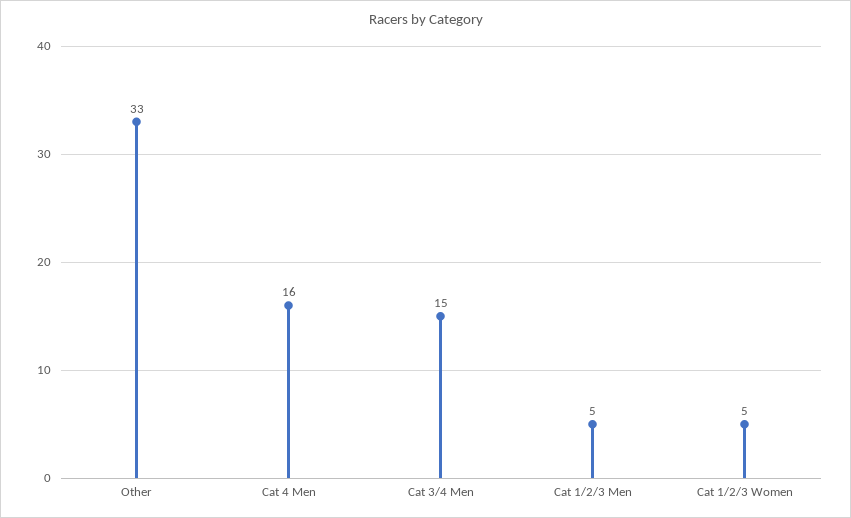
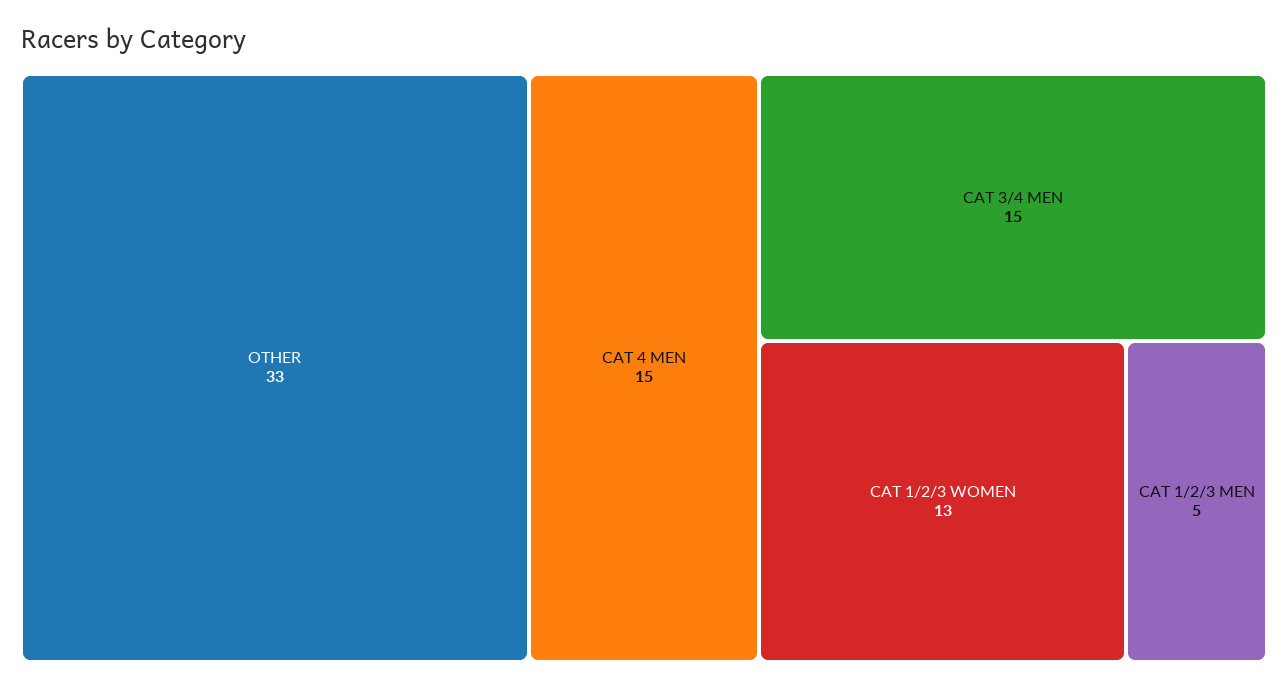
  {
    "Other": 33,
-   "Cat 4 Men": 16,
+   "Cat 4 Men": 15,
    "Cat 3/4 Men": 15,
    "Cat 1/2/3 Men": 5,
-   "Cat 1/2/3 Women": 5
+   "Cat 1/2/3 Women": 13
  }

